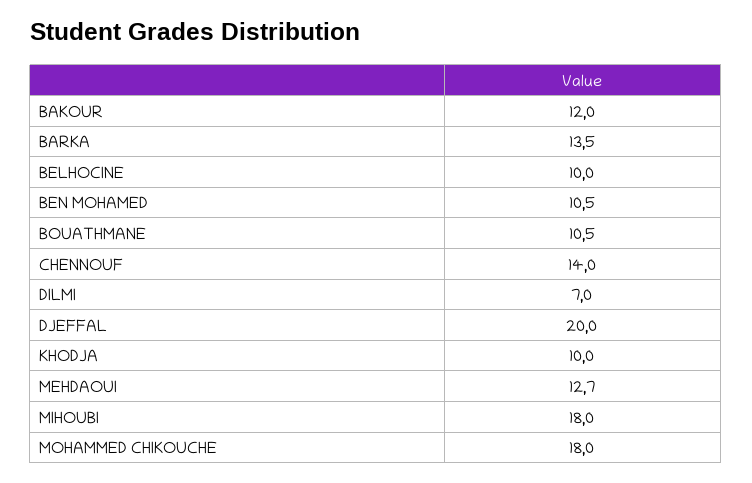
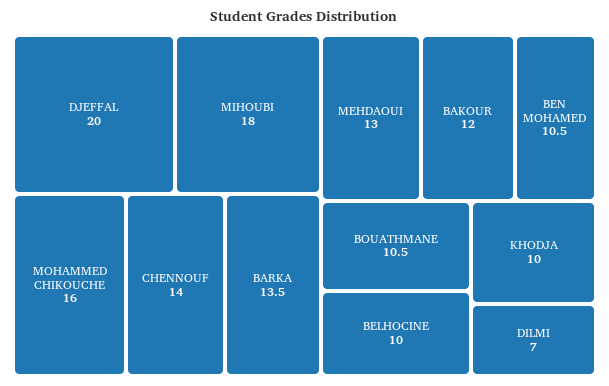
  {
    "BAKOUR": 12,
    "BARKA": 13.5,
    "BELHOCINE": 10,
    "BEN MOHAMED": 10.5,
    "BOUATHMANE": 10.5,
    "CHENNOUF": 14,
    "DILMI": 7,
    "DJEFFAL": 20,
    "KHODJA": 10,
-   "MEHDAOUI": 12.7,
+   "MEHDAOUI": 13,
    "MIHOUBI": 18,
-   "MOHAMMED CHIKOUCHE": 18
+   "MOHAMMED CHIKOUCHE": 16
  }

